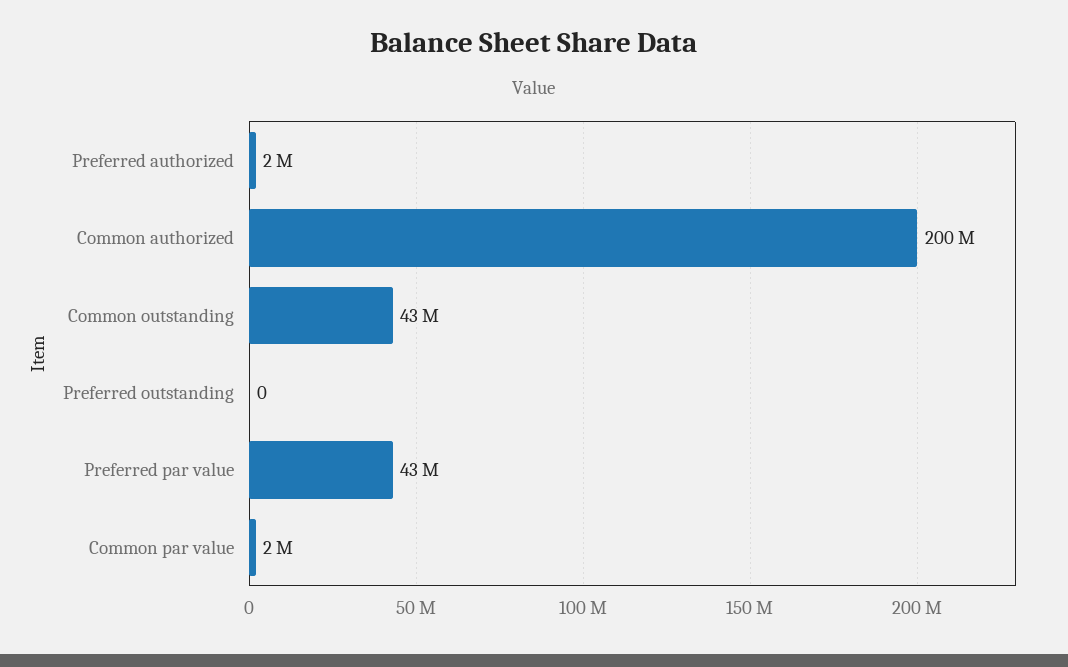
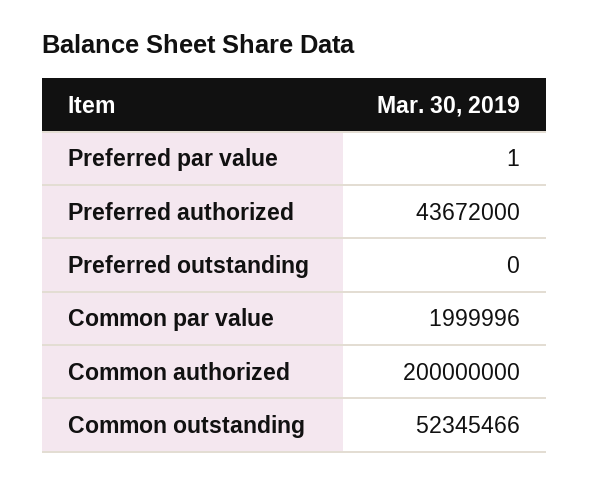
  {
-   "Preferred authorized": 2000000,
+   "Preferred authorized": 43672000,
    "Common authorized": 200000000,
-   "Common outstanding": 43000000,
+   "Common outstanding": 52345466,
    "Preferred outstanding": 0,
-   "Preferred par value": 43000000,
+   "Preferred par value": 1,
    "Common par value": 1999996
  }

